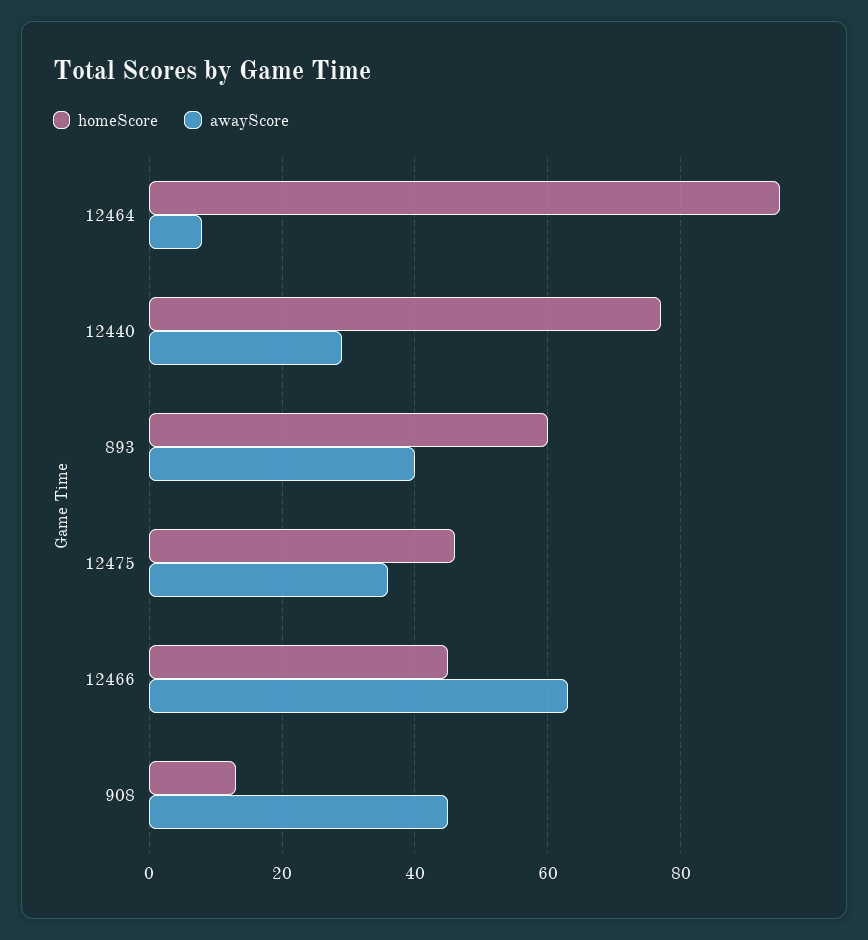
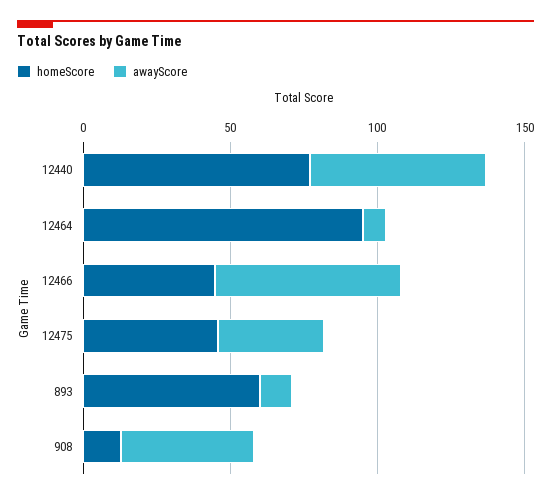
  {
    "homeScore": {
      "12464": 95,
      "12440": 75,
      "893": 60,
      "12475": 45,
      "12466": 45,
      "908": 15
    },
    "awayScore": {
      "12464": 10,
-     "12440": 30,
+     "12440": 60,
-     "893": 40,
+     "893": 10,
      "12475": 35,
      "12466": 65,
      "908": 45
    }
  }

